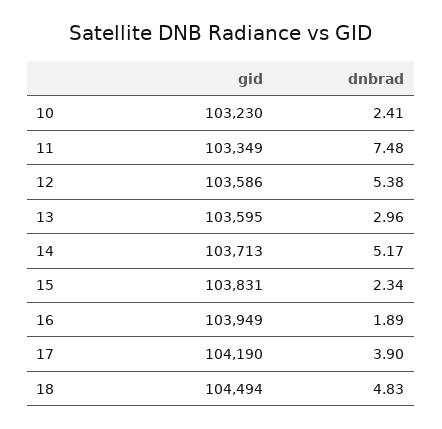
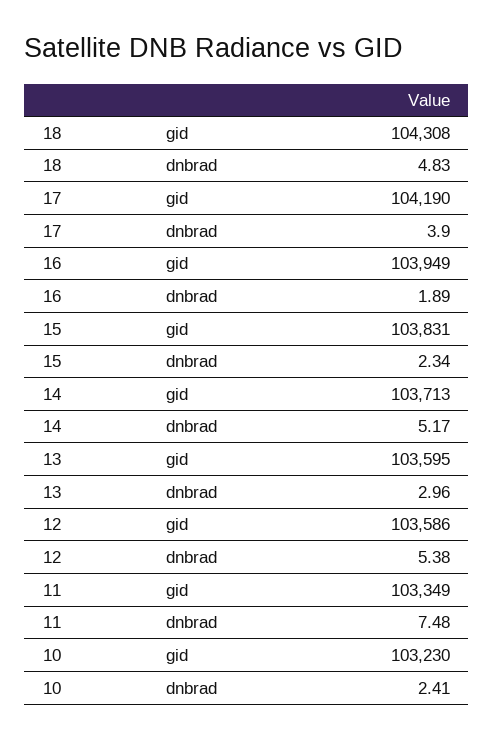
  {
    "gid": {
      "10": 103230,
      "11": 103349,
      "12": 103586,
      "13": 103595,
      "14": 103713,
      "15": 103831,
      "16": 103949,
      "17": 104190,
-     "18": 104494
+     "18": 104308
    },
    "dnbrad": {
      "10": 2.41,
      "11": 7.48,
      "12": 5.38,
      "13": 2.96,
      "14": 5.17,
      "15": 2.34,
      "16": 1.89,
      "17": 3.9,
      "18": 4.83
    }
  }

